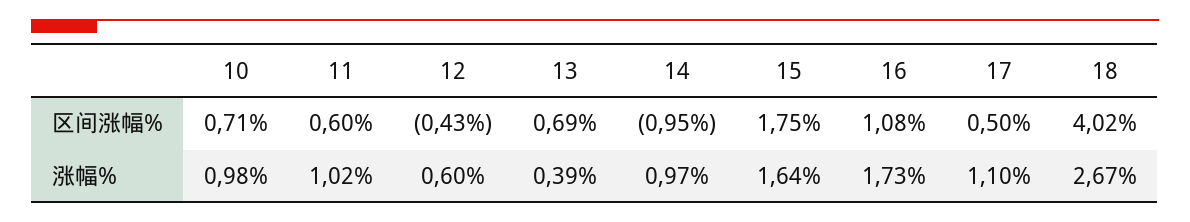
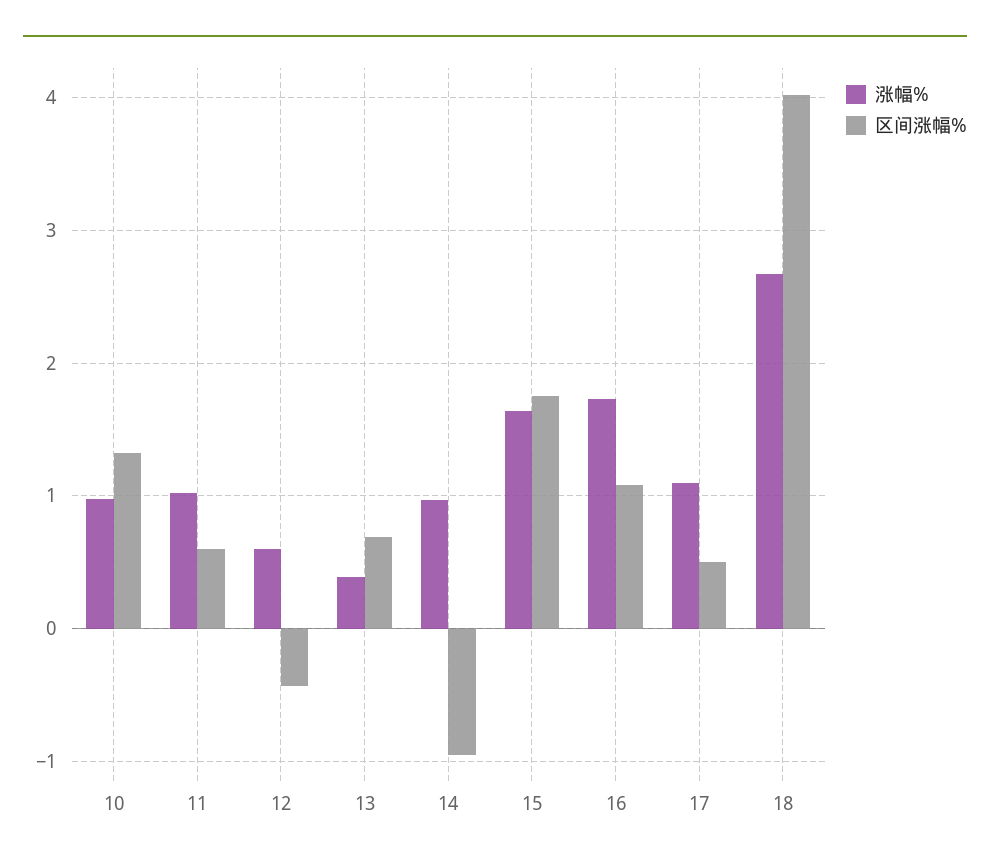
  {
    "区间涨幅%": {
-     "10": 0.71,
+     "10": 1.3,
      "11": 0.6,
      "12": -0.43,
      "13": 0.69,
      "14": -0.95,
      "15": 1.75,
      "16": 1.08,
      "17": 0.5,
      "18": 4.02
    },
    "涨幅%": {
      "10": 0.98,
      "11": 1.02,
      "12": 0.6,
      "13": 0.39,
      "14": 0.97,
      "15": 1.64,
      "16": 1.73,
      "17": 1.1,
      "18": 2.67
    }
  }

